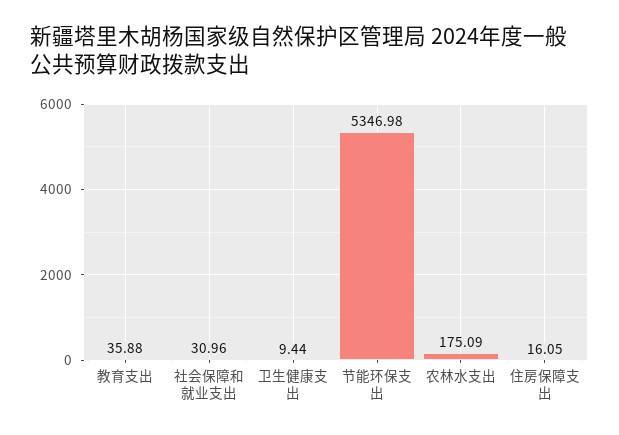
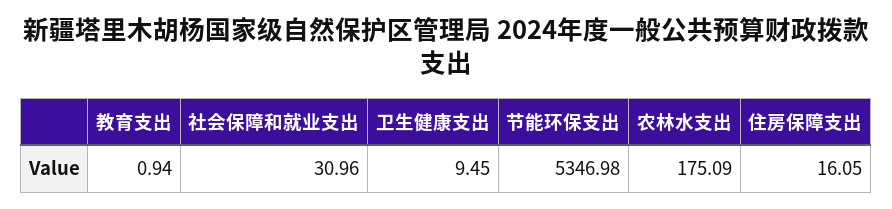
  {
-   "教育支出": 35.88,
+   "教育支出": 0.94,
    "社会保障和就业支出": 30.96,
-   "卫生健康支出": 9.44,
+   "卫生健康支出": 9.45,
    "节能环保支出": 5346.98,
    "农林水支出": 175.09,
    "住房保障支出": 16.05
  }

